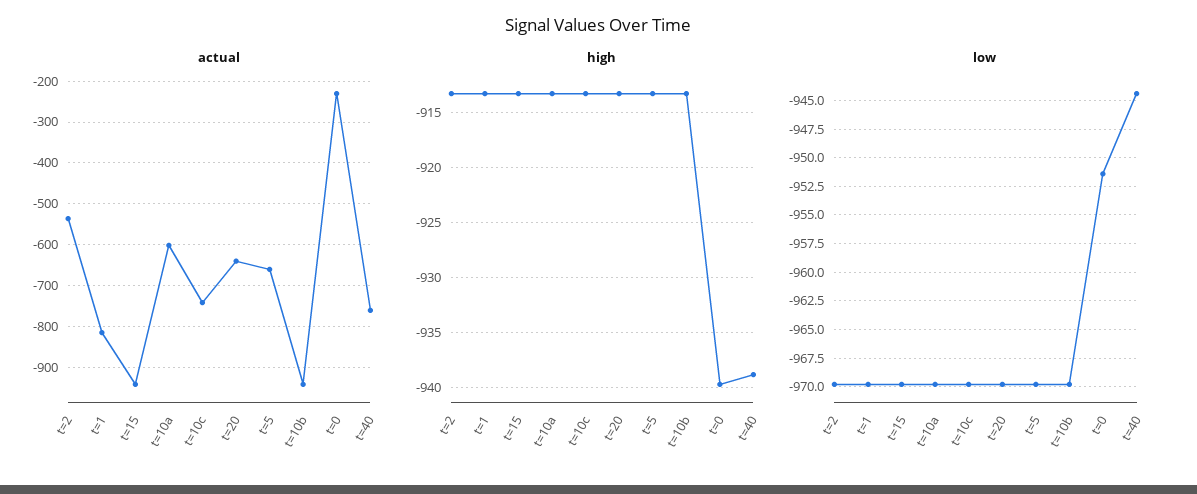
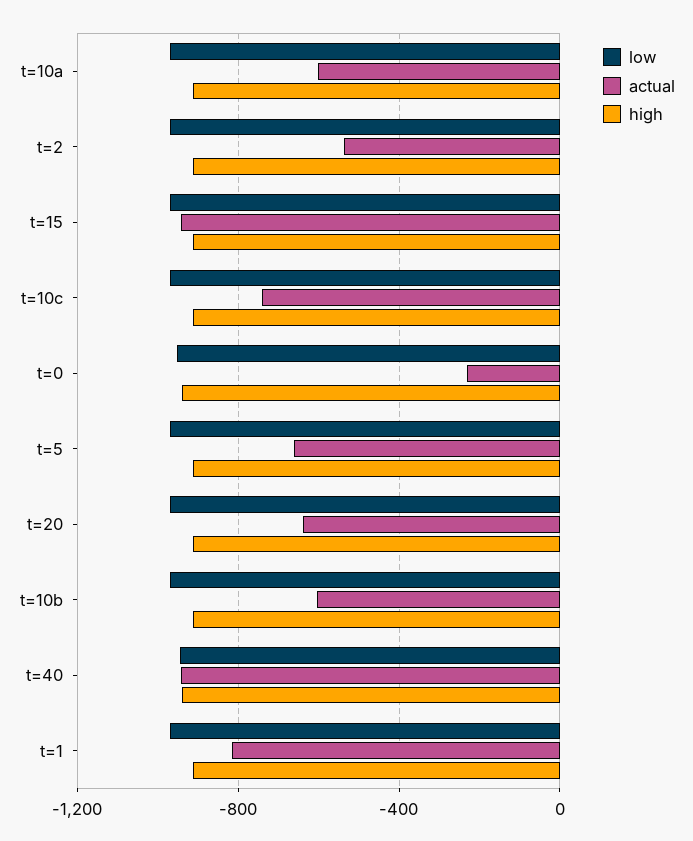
  {
    "actual": {
      "t=2": -540,
      "t=1": -820,
      "t=15": -940,
      "t=10a": -600,
      "t=10c": -740,
      "t=20": -640,
      "t=5": -660,
-     "t=10b": -940,
+     "t=10b": -600,
      "t=0": -240,
-     "t=40": -760
+     "t=40": -950
    },
    "high": {
      "t=2": -913,
      "t=1": -913,
      "t=15": -913,
      "t=10a": -913,
      "t=10c": -913,
      "t=20": -913,
      "t=5": -913,
      "t=10b": -913,
      "t=0": -940,
      "t=40": -939
    },
    "low": {
      "t=2": -970,
      "t=1": -970,
      "t=15": -970,
      "t=10a": -970,
      "t=10c": -970,
      "t=20": -970,
      "t=5": -970,
      "t=10b": -970,
      "t=0": -952.5,
      "t=40": -945
    }
  }

